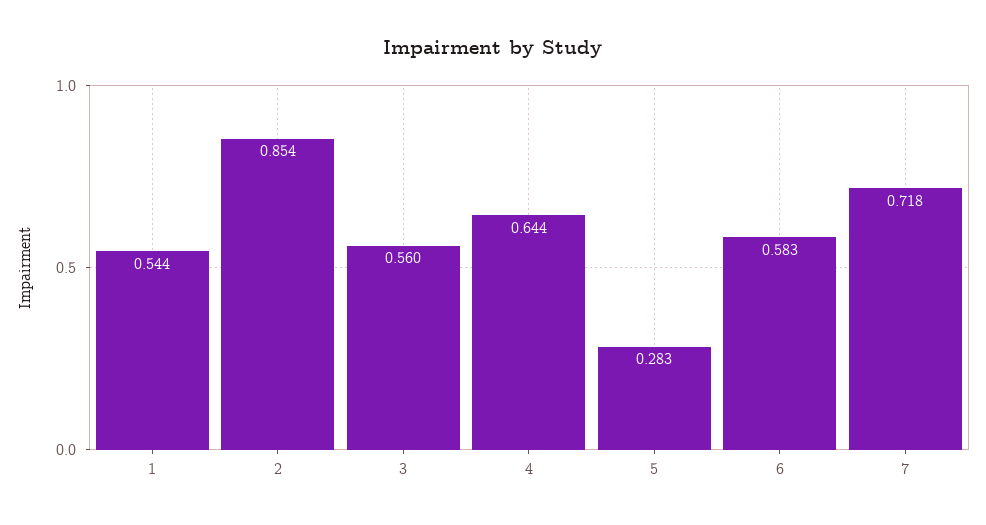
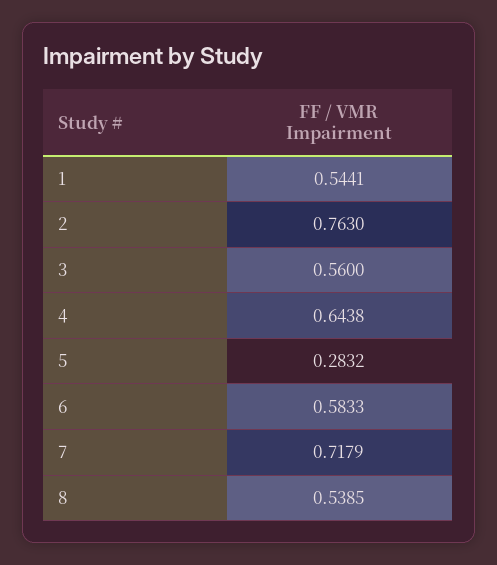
  {
    "1": 0.5441,
-   "2": 0.854,
+   "2": 0.763,
    "3": 0.56,
    "4": 0.6438,
    "5": 0.2832,
    "6": 0.5833,
-   "7": 0.7179
+   "7": 0.7179,
+   "8": 0.5385
  }

